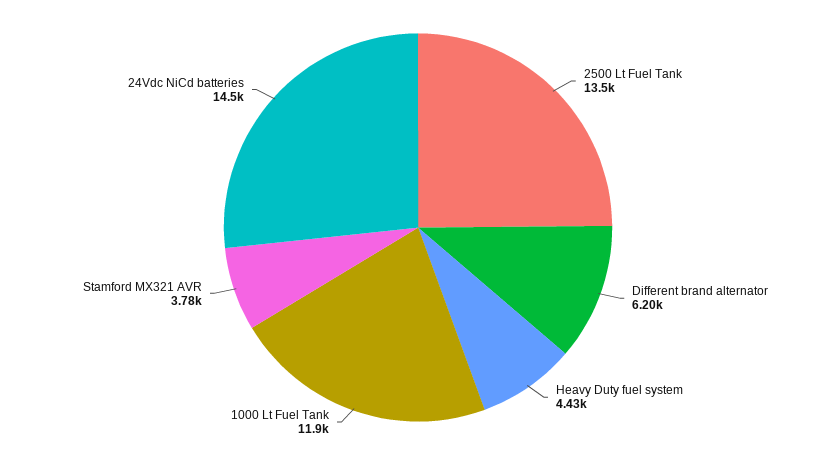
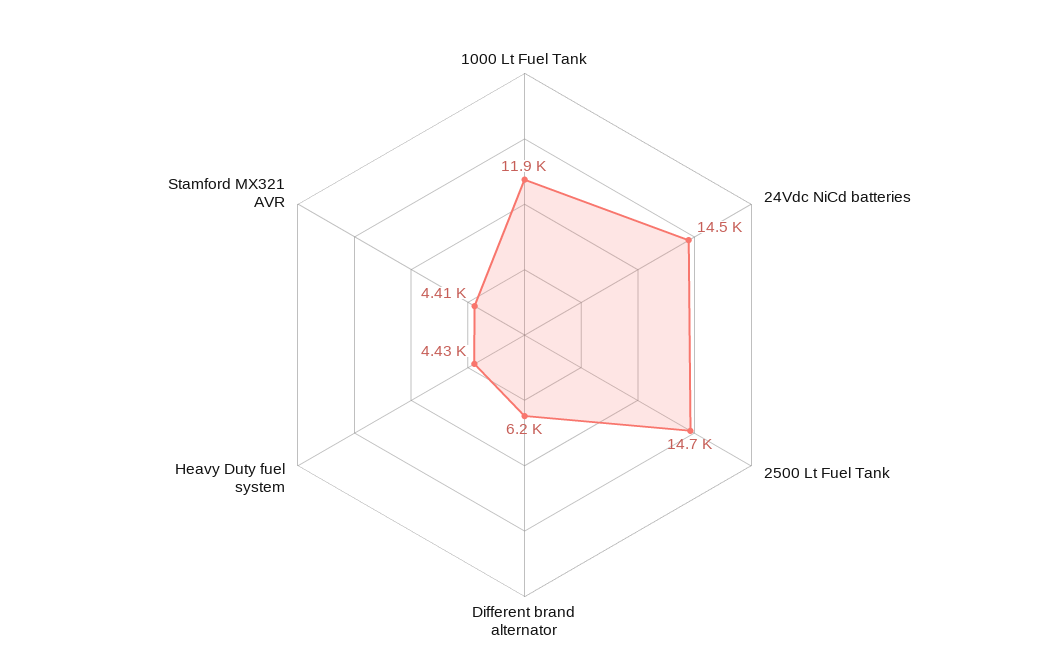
  {
-   "2500 Lt Fuel Tank": 13500,
+   "2500 Lt Fuel Tank": 14700,
    "Different brand alternator": 6200,
    "Heavy Duty fuel system": 4430,
    "1000 Lt Fuel Tank": 11900,
-   "Stamford MX321 AVR": 3780,
+   "Stamford MX321 AVR": 4410,
    "24Vdc NiCd batteries": 14500
  }

